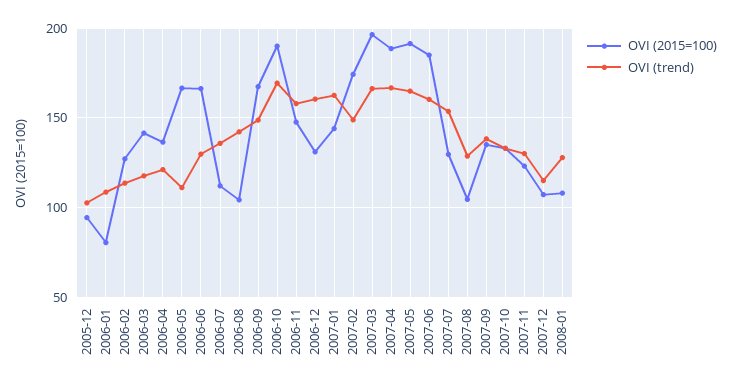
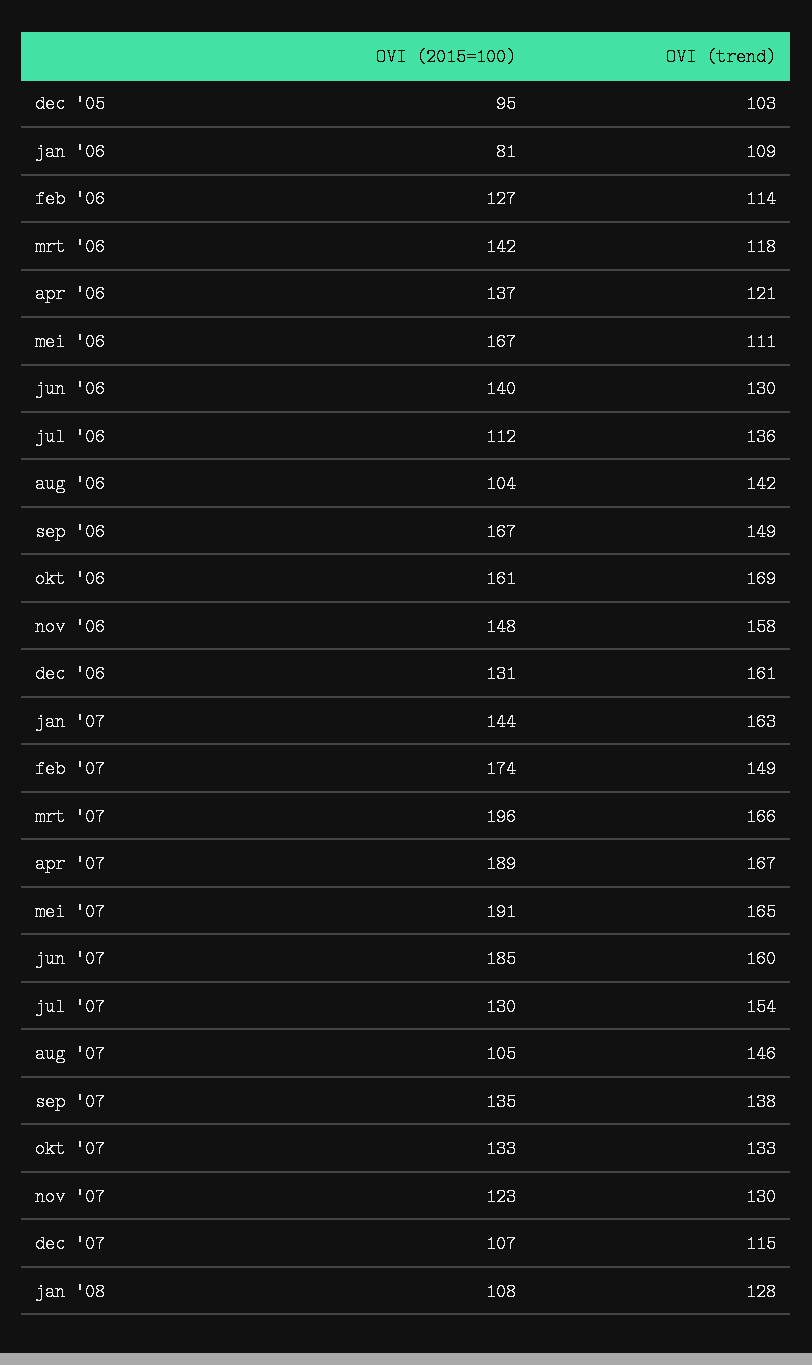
  {
    "OVI (2015=100)": {
      "2005-12": 95,
      "2006-01": 81,
      "2006-02": 127,
      "2006-03": 142,
      "2006-04": 137,
      "2006-05": 167,
-     "2006-06": 165,
+     "2006-06": 140,
      "2006-07": 112,
      "2006-08": 104,
      "2006-09": 167,
-     "2006-10": 190,
+     "2006-10": 161,
      "2006-11": 148,
      "2006-12": 131,
      "2007-01": 144,
      "2007-02": 174,
      "2007-03": 196,
      "2007-04": 189,
      "2007-05": 191,
      "2007-06": 185,
      "2007-07": 130,
      "2007-08": 105,
      "2007-09": 135,
      "2007-10": 133,
      "2007-11": 123,
      "2007-12": 107,
      "2008-01": 108
    },
    "OVI (trend)": {
      "2005-12": 103,
      "2006-01": 109,
      "2006-02": 114,
      "2006-03": 118,
      "2006-04": 121,
      "2006-05": 111,
      "2006-06": 130,
      "2006-07": 136,
      "2006-08": 142,
      "2006-09": 149,
      "2006-10": 169,
      "2006-11": 158,
      "2006-12": 161,
      "2007-01": 163,
      "2007-02": 149,
      "2007-03": 166,
      "2007-04": 167,
      "2007-05": 165,
      "2007-06": 160,
      "2007-07": 154,
-     "2007-08": 130,
+     "2007-08": 146,
      "2007-09": 138,
      "2007-10": 133,
      "2007-11": 130,
      "2007-12": 115,
      "2008-01": 128
    }
  }

